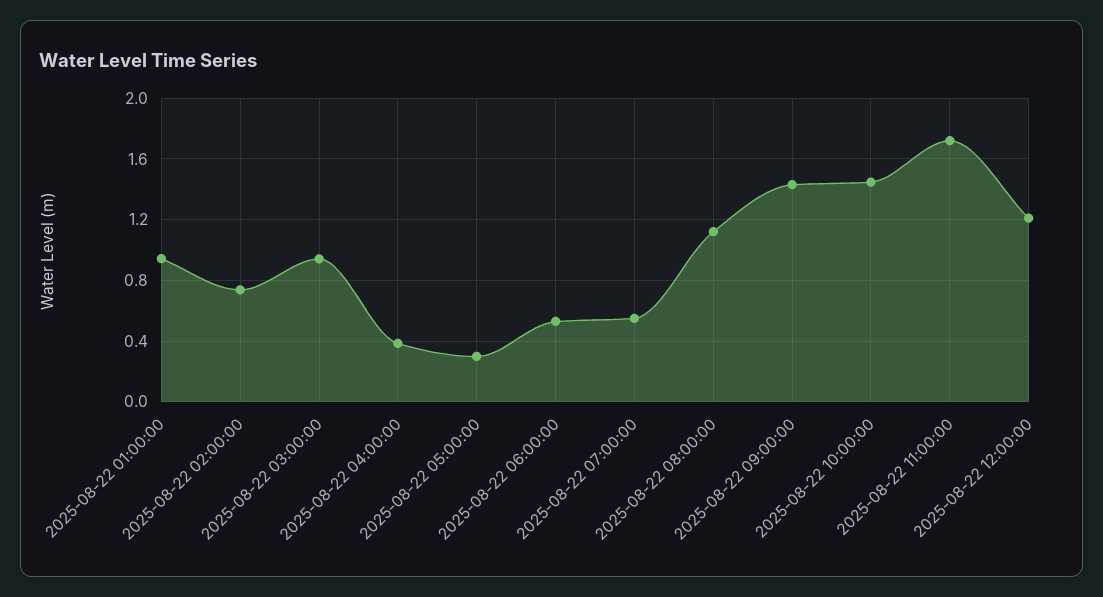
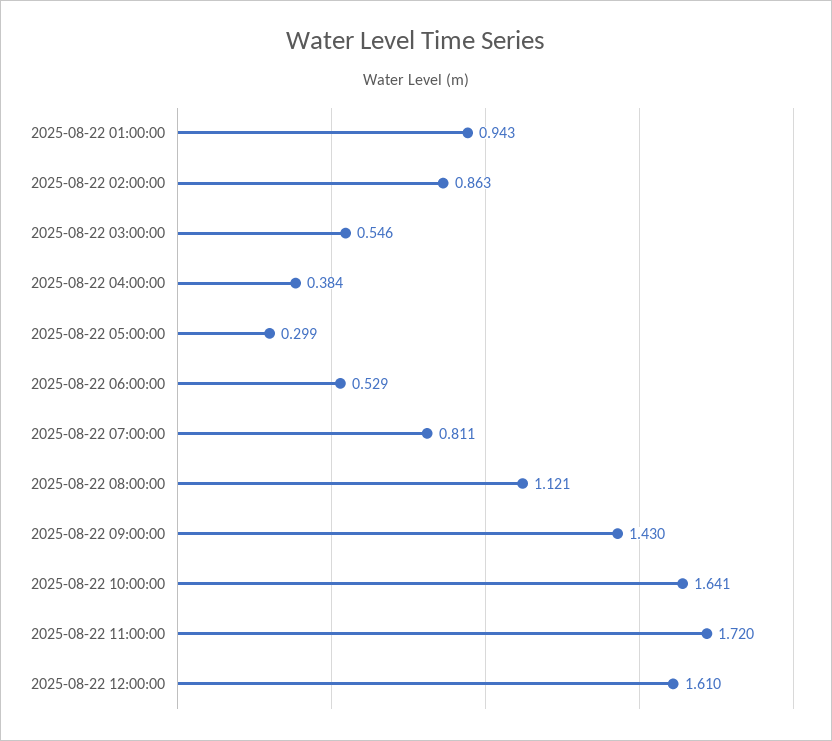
  {
    "2025-08-22 01:00:00": 0.943,
-   "2025-08-22 02:00:00": 0.75,
+   "2025-08-22 02:00:00": 0.863,
-   "2025-08-22 03:00:00": 0.95,
+   "2025-08-22 03:00:00": 0.546,
    "2025-08-22 04:00:00": 0.384,
    "2025-08-22 05:00:00": 0.299,
    "2025-08-22 06:00:00": 0.529,
-   "2025-08-22 07:00:00": 0.55,
+   "2025-08-22 07:00:00": 0.811,
    "2025-08-22 08:00:00": 1.121,
    "2025-08-22 09:00:00": 1.43,
-   "2025-08-22 10:00:00": 1.45,
+   "2025-08-22 10:00:00": 1.641,
    "2025-08-22 11:00:00": 1.72,
-   "2025-08-22 12:00:00": 1.2
+   "2025-08-22 12:00:00": 1.61
  }

